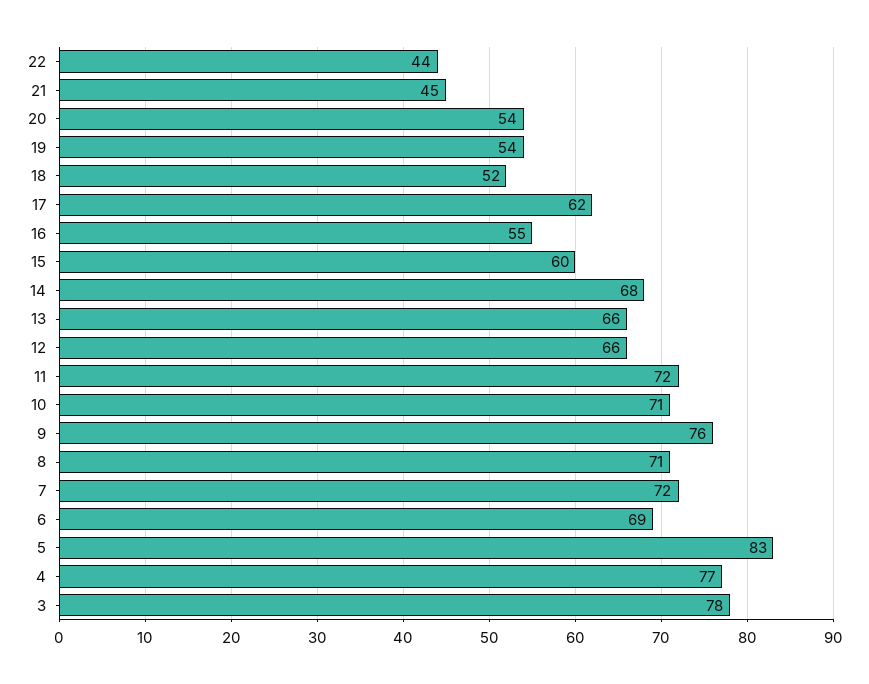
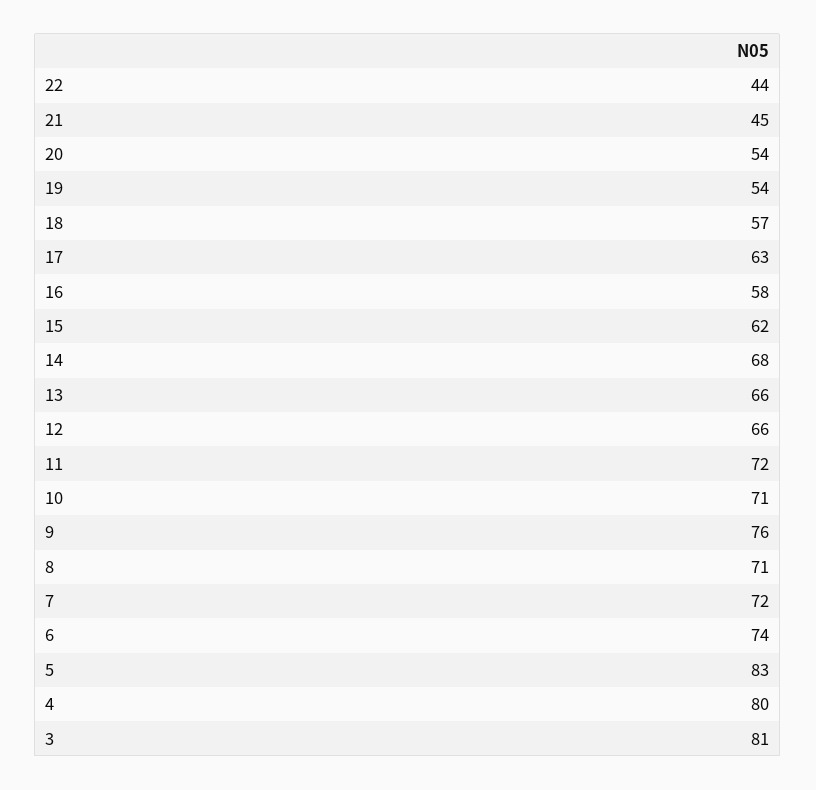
  {
    "22": 44,
    "21": 45,
    "20": 54,
    "19": 54,
-   "18": 52,
+   "18": 57,
-   "17": 62,
+   "17": 63,
-   "16": 55,
+   "16": 58,
-   "15": 60,
+   "15": 62,
    "14": 68,
    "13": 66,
    "12": 66,
    "11": 72,
    "10": 71,
    "9": 76,
    "8": 71,
    "7": 72,
-   "6": 69,
+   "6": 74,
    "5": 83,
-   "4": 77,
+   "4": 80,
-   "3": 78
+   "3": 81
  }

